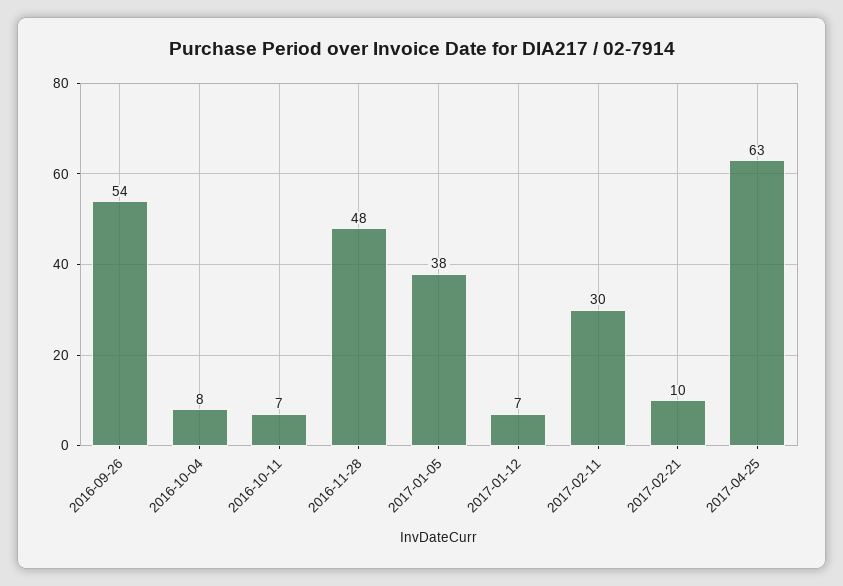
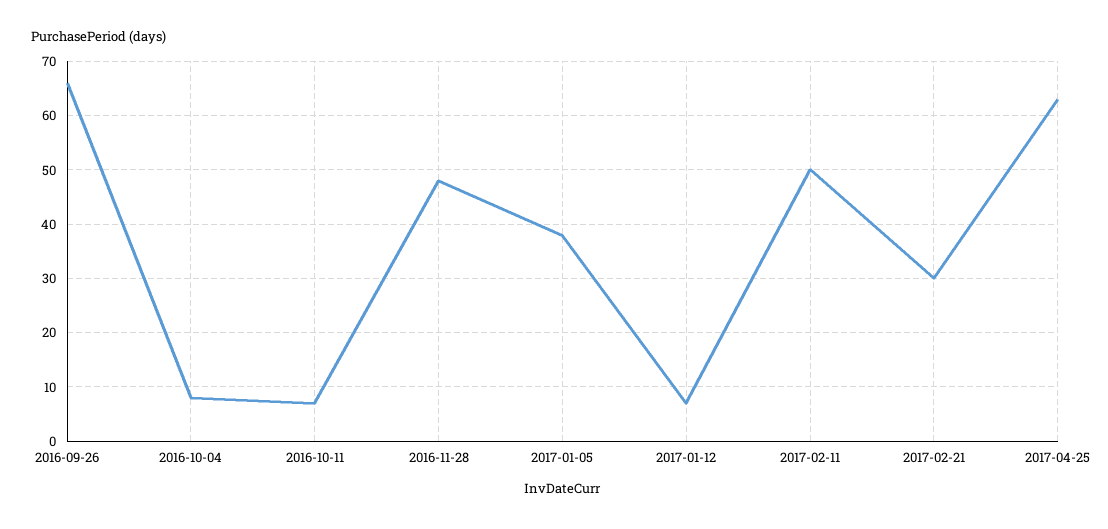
  {
-   "2016-09-26": 54,
+   "2016-09-26": 65,
    "2016-10-04": 8,
    "2016-10-11": 7,
    "2016-11-28": 48,
    "2017-01-05": 38,
    "2017-01-12": 7,
-   "2017-02-11": 30,
+   "2017-02-11": 50,
-   "2017-02-21": 10,
+   "2017-02-21": 30,
    "2017-04-25": 63
  }

